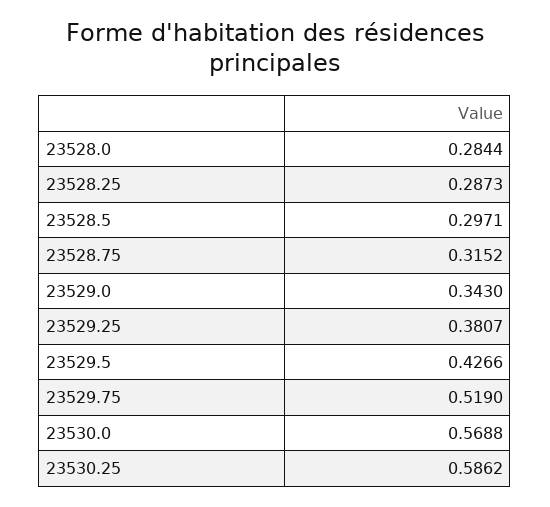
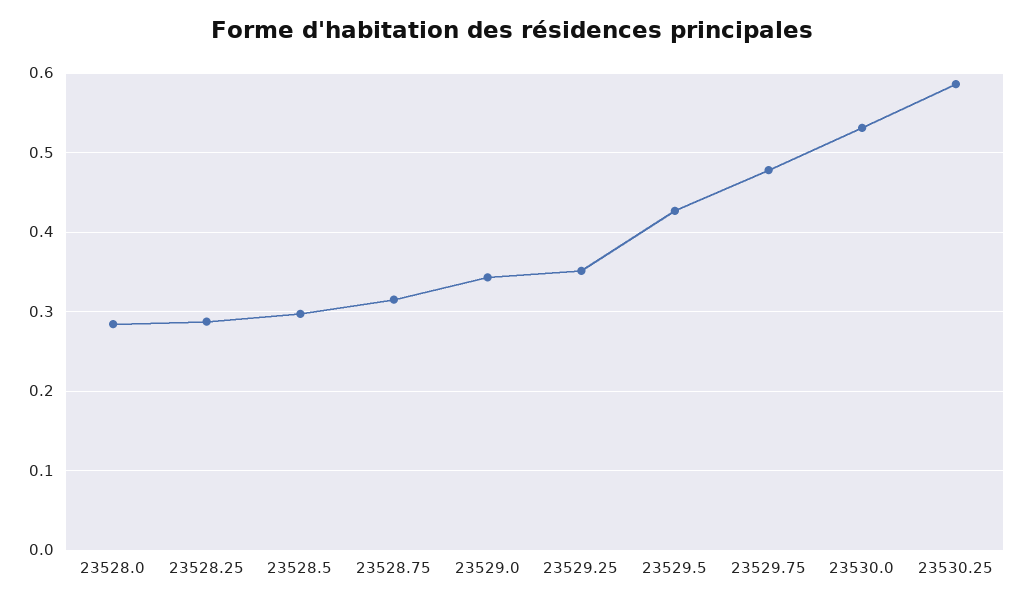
  {
    "23528.0": 0.2844,
    "23528.25": 0.2873,
    "23528.5": 0.2971,
    "23528.75": 0.3152,
    "23529.0": 0.343,
-   "23529.25": 0.3807,
+   "23529.25": 0.35,
    "23529.5": 0.4266,
-   "23529.75": 0.519,
+   "23529.75": 0.48,
-   "23530.0": 0.5688,
+   "23530.0": 0.53,
    "23530.25": 0.5862
  }

